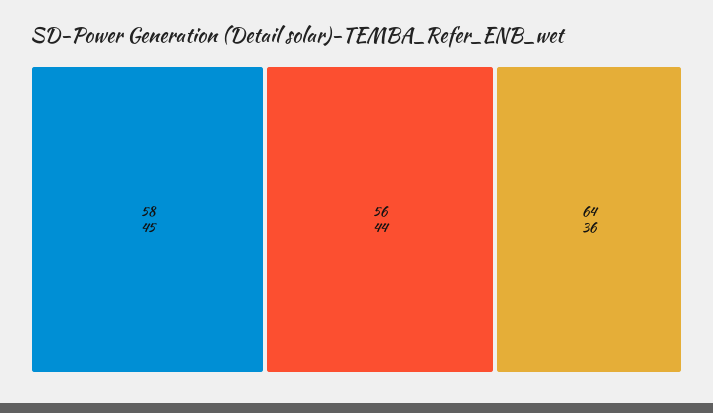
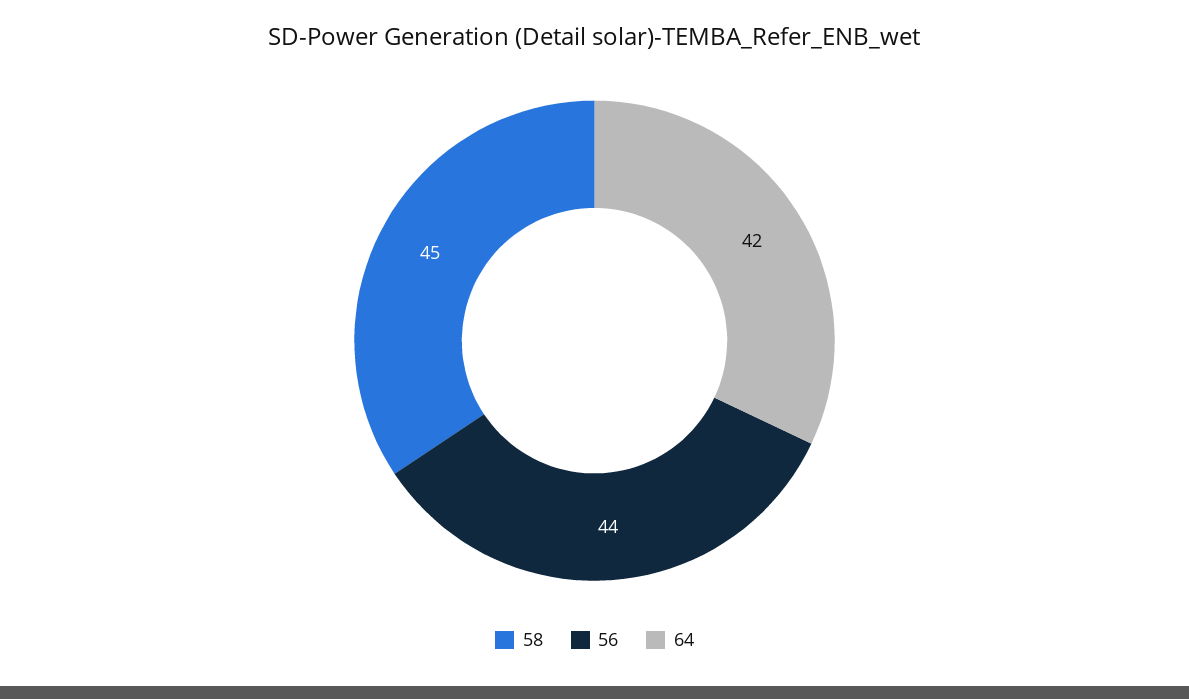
  {
    "58": 45,
    "56": 44,
-   "64": 36
+   "64": 42
  }

